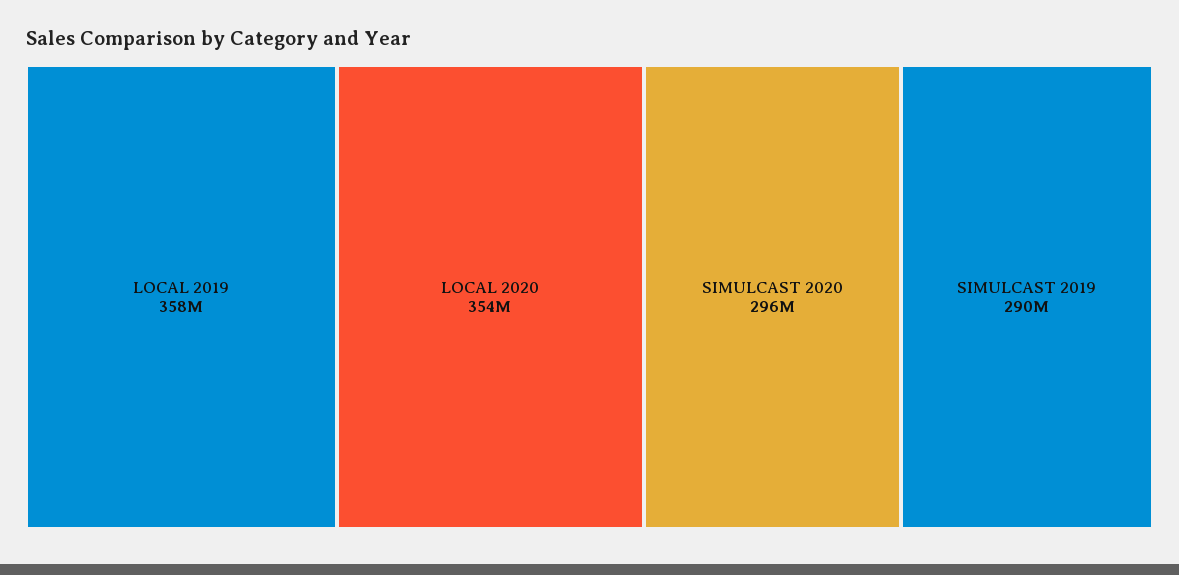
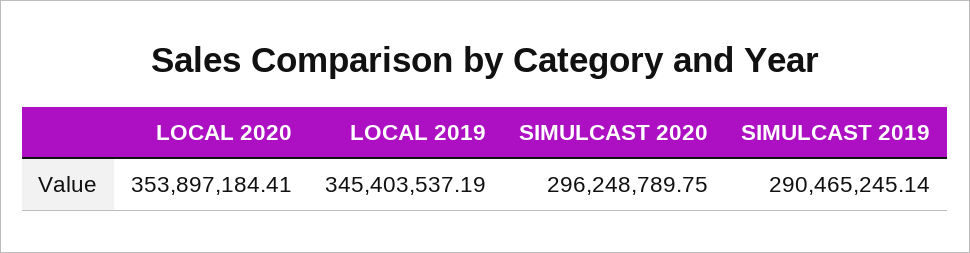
  {
-   "LOCAL 2019": 358000000,
+   "LOCAL 2019": 345403537.19,
    "LOCAL 2020": 353897184.41,
    "SIMULCAST 2020": 296248789.75,
    "SIMULCAST 2019": 290465245.14
  }

